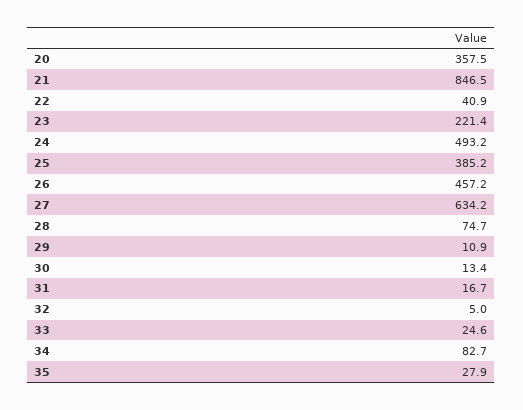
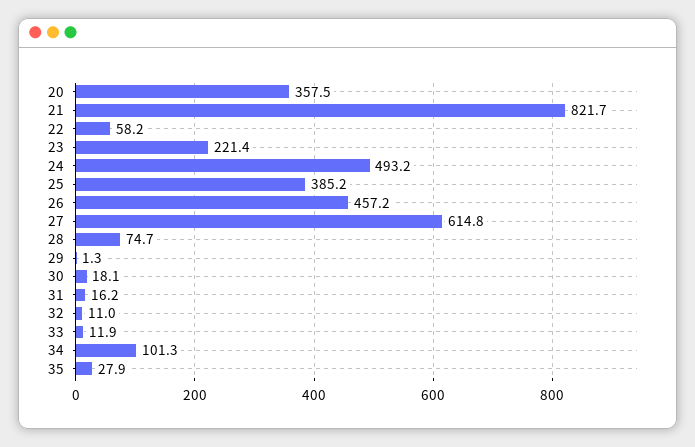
  {
    "20": 357.5,
-   "21": 846.5,
+   "21": 821.7,
-   "22": 40.9,
+   "22": 58.2,
    "23": 221.4,
    "24": 493.2,
    "25": 385.2,
    "26": 457.2,
-   "27": 634.2,
+   "27": 614.8,
    "28": 74.7,
-   "29": 10.9,
+   "29": 1.3,
-   "30": 13.4,
+   "30": 18.1,
-   "31": 16.7,
+   "31": 16.2,
-   "32": 5,
+   "32": 11,
-   "33": 24.6,
+   "33": 11.9,
-   "34": 82.7,
+   "34": 101.3,
    "35": 27.9
  }

